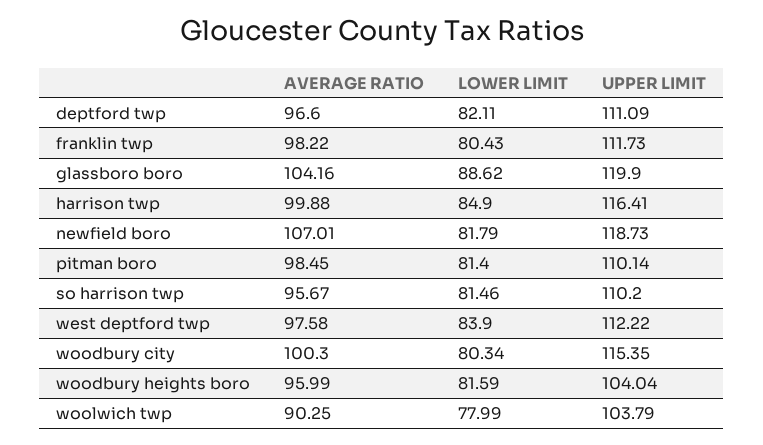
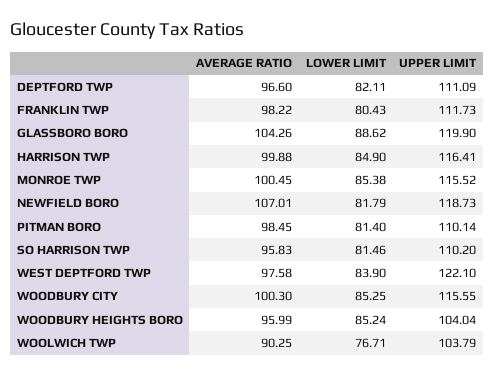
  {
    "AVERAGE RATIO": {
      "deptford twp": 96.6,
      "franklin twp": 98.22,
-     "glassboro boro": 104.16,
+     "glassboro boro": 104.26,
      "harrison twp": 99.88,
      "newfield boro": 107.01,
      "pitman boro": 98.45,
-     "so harrison twp": 95.67,
+     "so harrison twp": 95.83,
      "west deptford twp": 97.58,
      "woodbury city": 100.3,
      "woodbury heights boro": 95.99,
-     "woolwich twp": 90.25
+     "woolwich twp": 90.25,
+     "MONROE TWP": 100.45
    },
    "LOWER LIMIT": {
      "deptford twp": 82.11,
      "franklin twp": 80.43,
      "glassboro boro": 88.62,
      "harrison twp": 84.9,
      "newfield boro": 81.79,
      "pitman boro": 81.4,
      "so harrison twp": 81.46,
      "west deptford twp": 83.9,
-     "woodbury city": 80.34,
+     "woodbury city": 85.25,
-     "woodbury heights boro": 81.59,
+     "woodbury heights boro": 85.24,
-     "woolwich twp": 77.99
+     "woolwich twp": 76.71,
+     "MONROE TWP": 85.38
    },
    "UPPER LIMIT": {
      "deptford twp": 111.09,
      "franklin twp": 111.73,
      "glassboro boro": 119.9,
      "harrison twp": 116.41,
      "newfield boro": 118.73,
      "pitman boro": 110.14,
      "so harrison twp": 110.2,
-     "west deptford twp": 112.22,
+     "west deptford twp": 122.1,
-     "woodbury city": 115.35,
+     "woodbury city": 115.55,
      "woodbury heights boro": 104.04,
-     "woolwich twp": 103.79
+     "woolwich twp": 103.79,
+     "MONROE TWP": 115.52
    }
  }

